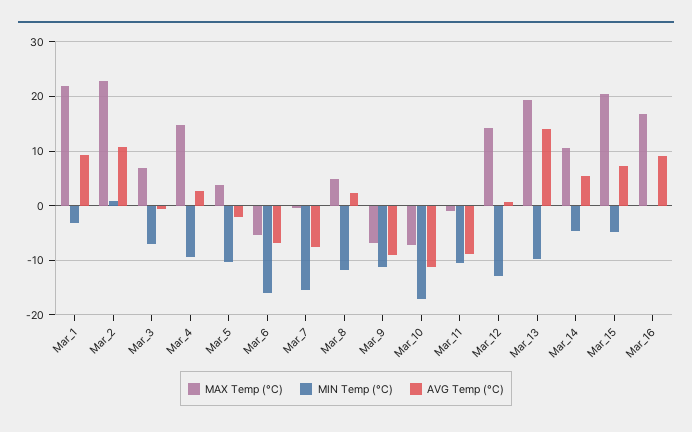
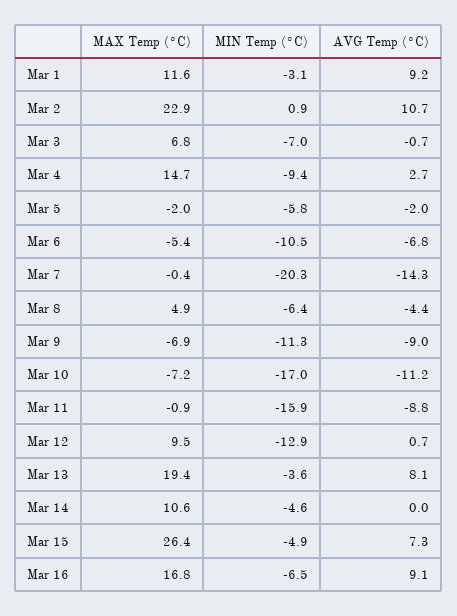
  {
    "MAX Temp (°C)": {
-     "Mar_1": 22,
+     "Mar_1": 11.6,
      "Mar_2": 22.9,
      "Mar_3": 6.8,
      "Mar_4": 14.7,
-     "Mar_5": 4,
+     "Mar_5": -2,
      "Mar_6": -5.4,
      "Mar_7": -0.4,
      "Mar_8": 4.9,
      "Mar_9": -6.9,
      "Mar_10": -7.2,
      "Mar_11": -0.9,
-     "Mar_12": 14,
+     "Mar_12": 9.5,
      "Mar_13": 19.4,
      "Mar_14": 10.6,
-     "Mar_15": 20,
+     "Mar_15": 26.4,
      "Mar_16": 16.8
    },
    "MIN Temp (°C)": {
      "Mar_1": -3.1,
      "Mar_2": 0.9,
      "Mar_3": -7,
      "Mar_4": -9.4,
-     "Mar_5": -10,
+     "Mar_5": -5.8,
-     "Mar_6": -16,
+     "Mar_6": -10.5,
-     "Mar_7": -16,
+     "Mar_7": -20.3,
-     "Mar_8": -12,
+     "Mar_8": -6.4,
      "Mar_9": -11.3,
      "Mar_10": -17,
-     "Mar_11": -10,
+     "Mar_11": -15.9,
      "Mar_12": -12.9,
-     "Mar_13": -10,
+     "Mar_13": -3.6,
      "Mar_14": -4.6,
      "Mar_15": -4.9,
-     "Mar_16": 0
+     "Mar_16": -6.5
    },
    "AVG Temp (°C)": {
      "Mar_1": 9.2,
      "Mar_2": 10.7,
      "Mar_3": -0.7,
      "Mar_4": 2.7,
      "Mar_5": -2,
      "Mar_6": -6.8,
-     "Mar_7": -8,
+     "Mar_7": -14.3,
-     "Mar_8": 2,
+     "Mar_8": -4.4,
      "Mar_9": -9,
      "Mar_10": -11.2,
      "Mar_11": -8.8,
      "Mar_12": 0.7,
-     "Mar_13": 14,
+     "Mar_13": 8.1,
-     "Mar_14": 6,
+     "Mar_14": 0,
      "Mar_15": 7.3,
      "Mar_16": 9.1
    }
  }

